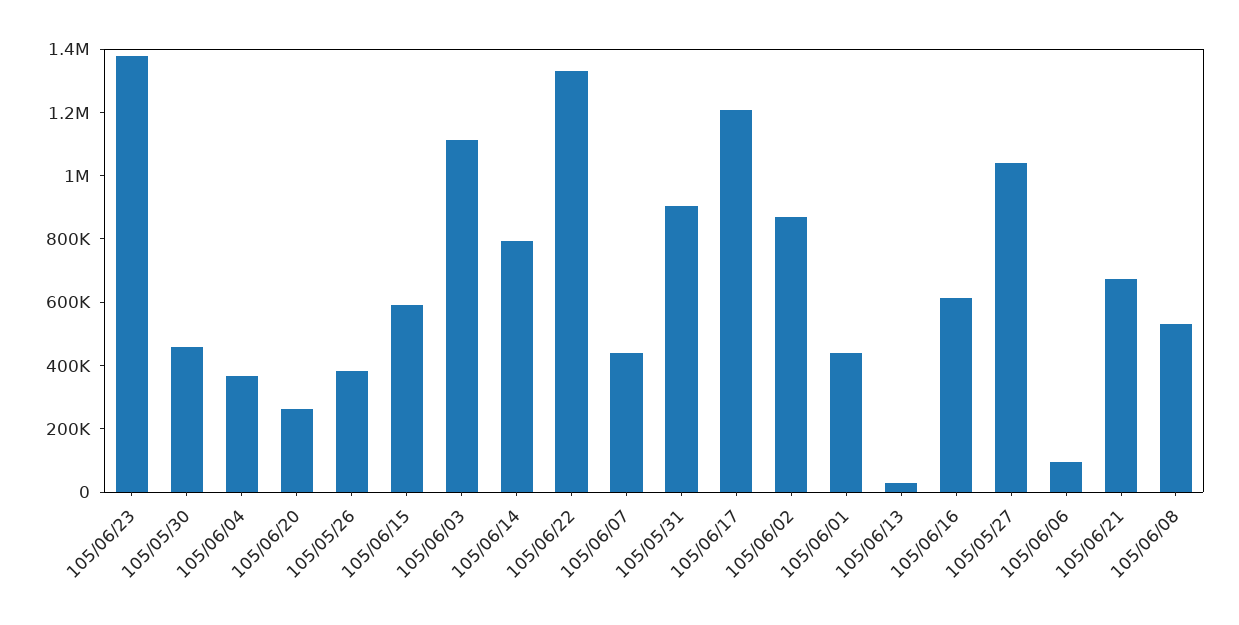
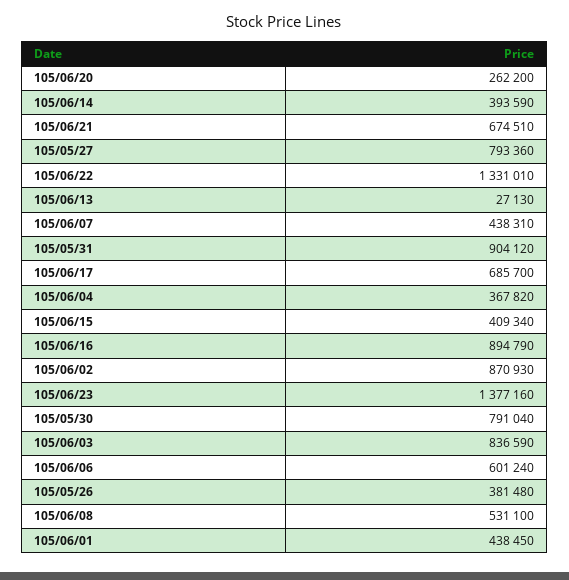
  {
    "105/06/23": 1377160,
-   "105/05/30": 450000,
+   "105/05/30": 791040,
    "105/06/04": 367820,
    "105/06/20": 262200,
    "105/05/26": 381480,
-   "105/06/15": 600000,
+   "105/06/15": 409340,
-   "105/06/03": 1100000,
+   "105/06/03": 836590,
-   "105/06/14": 800000,
+   "105/06/14": 393590,
    "105/06/22": 1331010,
    "105/06/07": 438310,
    "105/05/31": 904120,
-   "105/06/17": 1200000,
+   "105/06/17": 685700,
    "105/06/02": 870930,
    "105/06/01": 438450,
    "105/06/13": 27130,
-   "105/06/16": 600000,
+   "105/06/16": 894790,
-   "105/05/27": 1050000,
+   "105/05/27": 793360,
-   "105/06/06": 100000,
+   "105/06/06": 601240,
    "105/06/21": 674510,
    "105/06/08": 531100
  }

